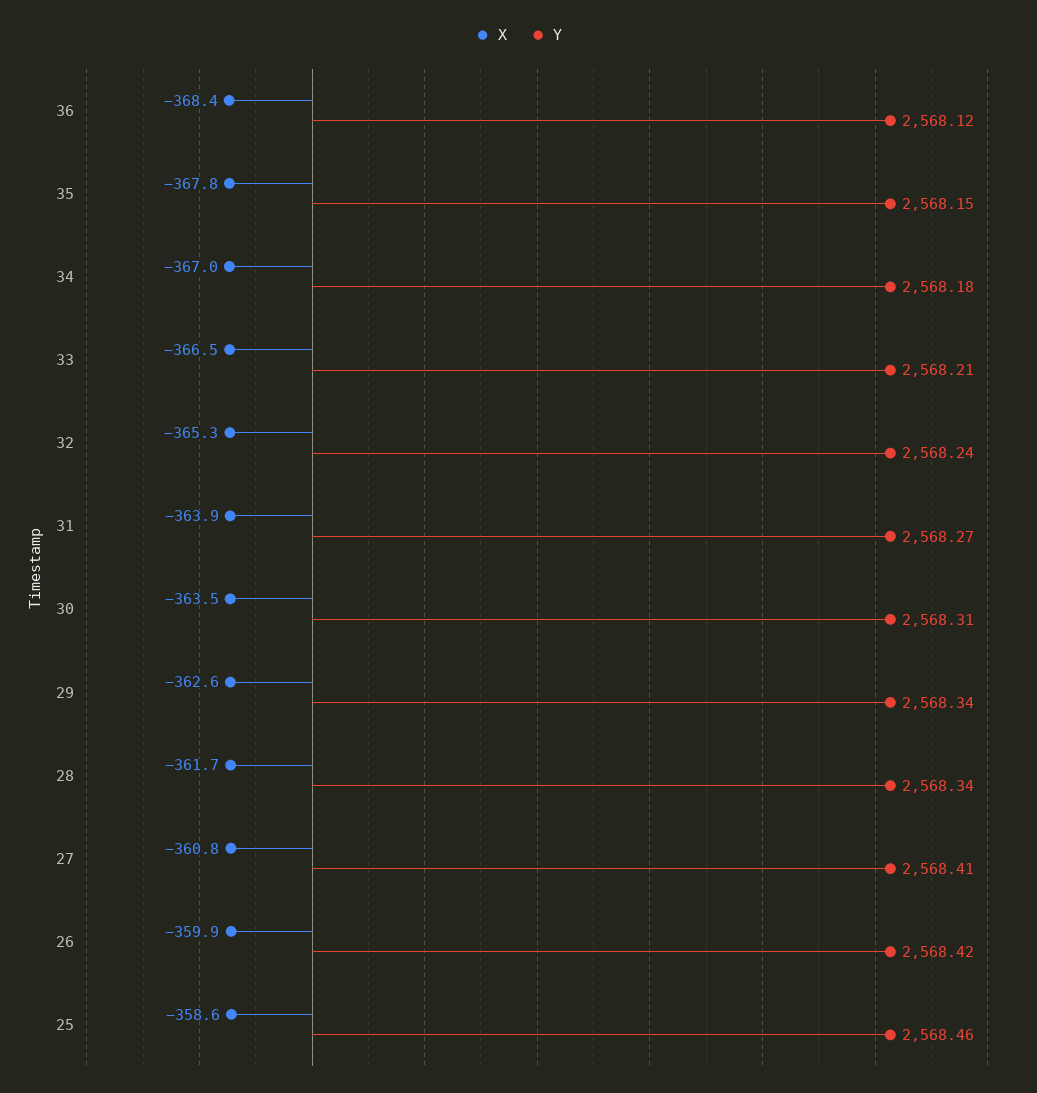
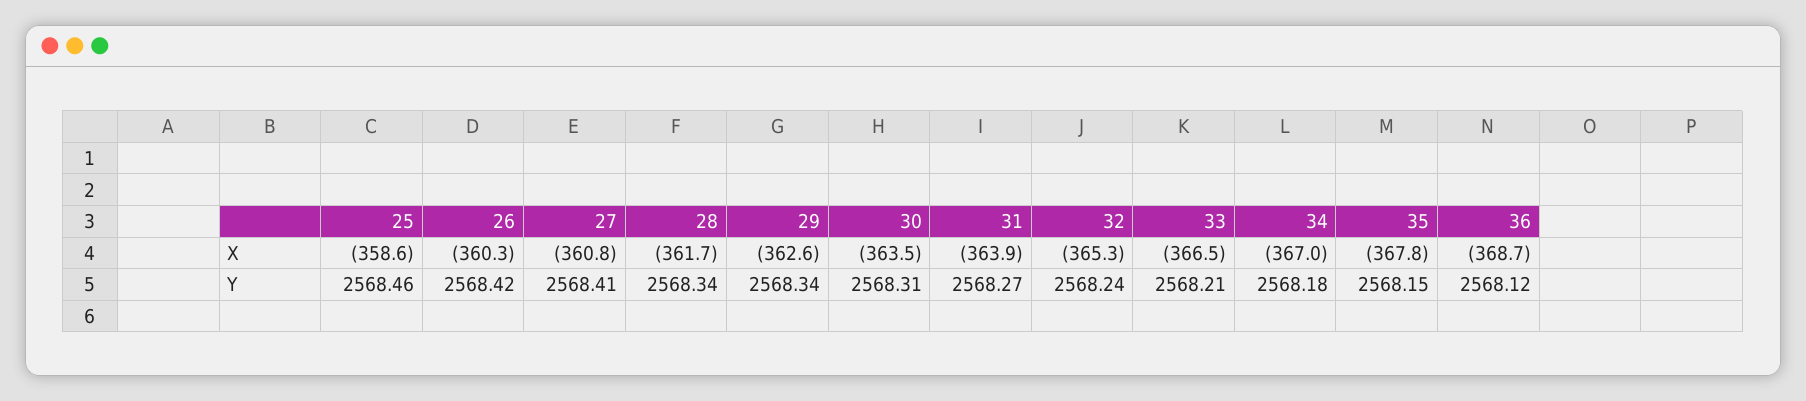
  {
    "X": {
-     "36": -368.4,
+     "36": -368.7,
      "35": -367.8,
      "34": -367,
      "33": -366.5,
      "32": -365.3,
      "31": -363.9,
      "30": -363.5,
      "29": -362.6,
      "28": -361.7,
      "27": -360.8,
-     "26": -359.9,
+     "26": -360.3,
      "25": -358.6
    },
    "Y": {
      "36": 2568.12,
      "35": 2568.15,
      "34": 2568.18,
      "33": 2568.21,
      "32": 2568.24,
      "31": 2568.27,
      "30": 2568.31,
      "29": 2568.34,
      "28": 2568.34,
      "27": 2568.41,
      "26": 2568.42,
      "25": 2568.46
    }
  }

